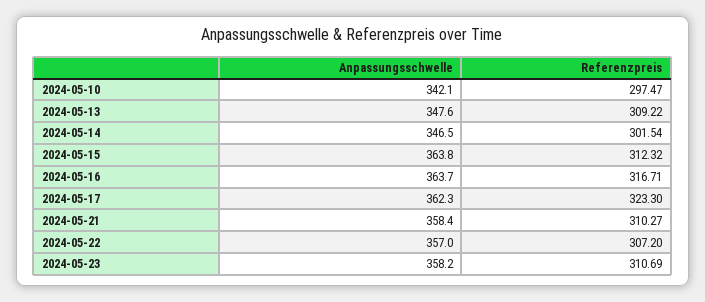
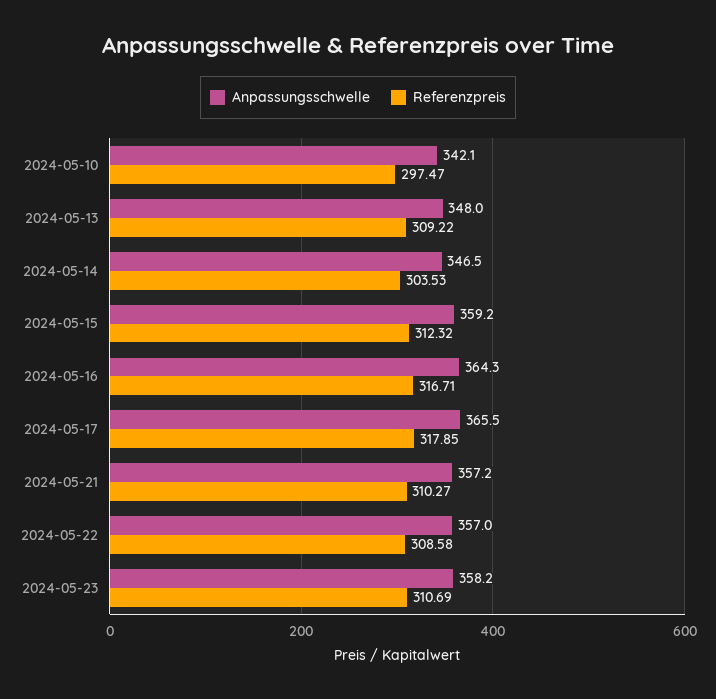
  {
    "Anpassungsschwelle": {
      "2024-05-10": 342.1,
-     "2024-05-13": 347.6,
+     "2024-05-13": 348,
      "2024-05-14": 346.5,
-     "2024-05-15": 363.8,
+     "2024-05-15": 359.2,
-     "2024-05-16": 363.7,
+     "2024-05-16": 364.3,
-     "2024-05-17": 362.3,
+     "2024-05-17": 365.5,
-     "2024-05-21": 358.4,
+     "2024-05-21": 357.2,
      "2024-05-22": 357,
      "2024-05-23": 358.2
    },
    "Referenzpreis": {
      "2024-05-10": 297.47,
      "2024-05-13": 309.22,
-     "2024-05-14": 301.54,
+     "2024-05-14": 303.53,
      "2024-05-15": 312.32,
      "2024-05-16": 316.71,
-     "2024-05-17": 323.3,
+     "2024-05-17": 317.85,
      "2024-05-21": 310.27,
-     "2024-05-22": 307.2,
+     "2024-05-22": 308.58,
      "2024-05-23": 310.69
    }
  }

